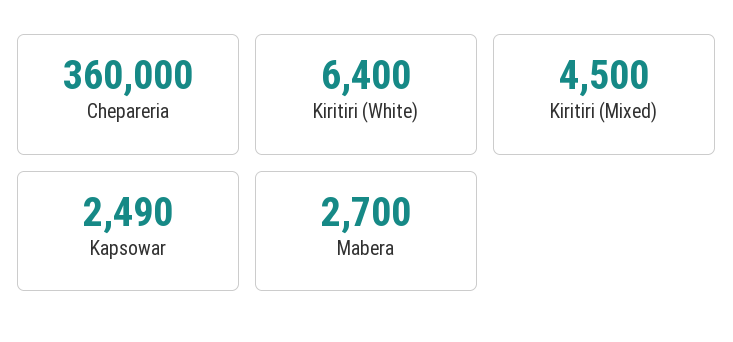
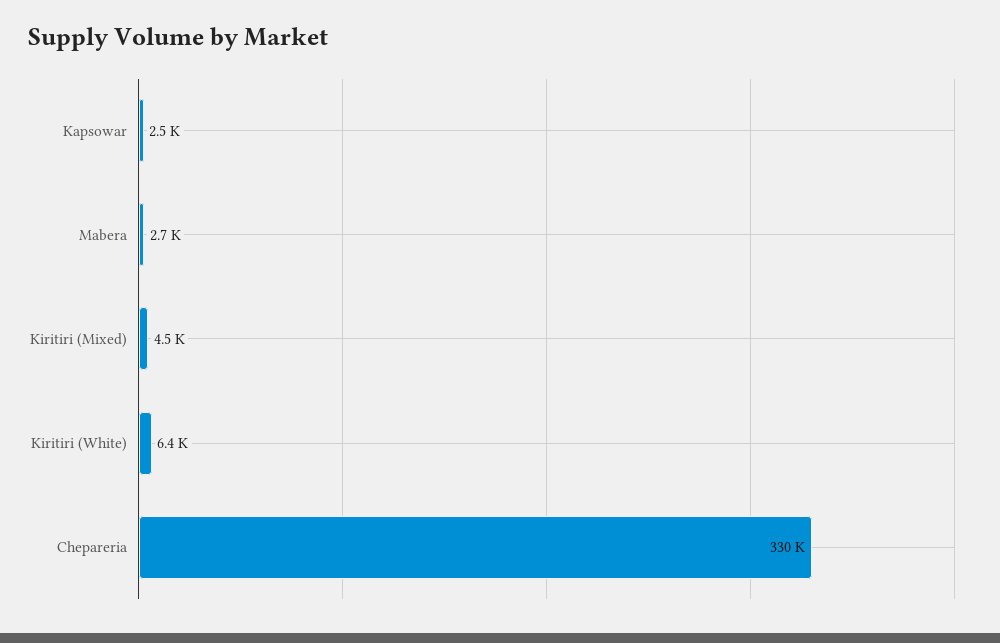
  {
-   "Chepareria": 360000,
+   "Chepareria": 330000,
    "Kiritiri (White)": 6400,
    "Kiritiri (Mixed)": 4500,
-   "Kapsowar": 2490,
+   "Kapsowar": 2500,
    "Mabera": 2700
  }

